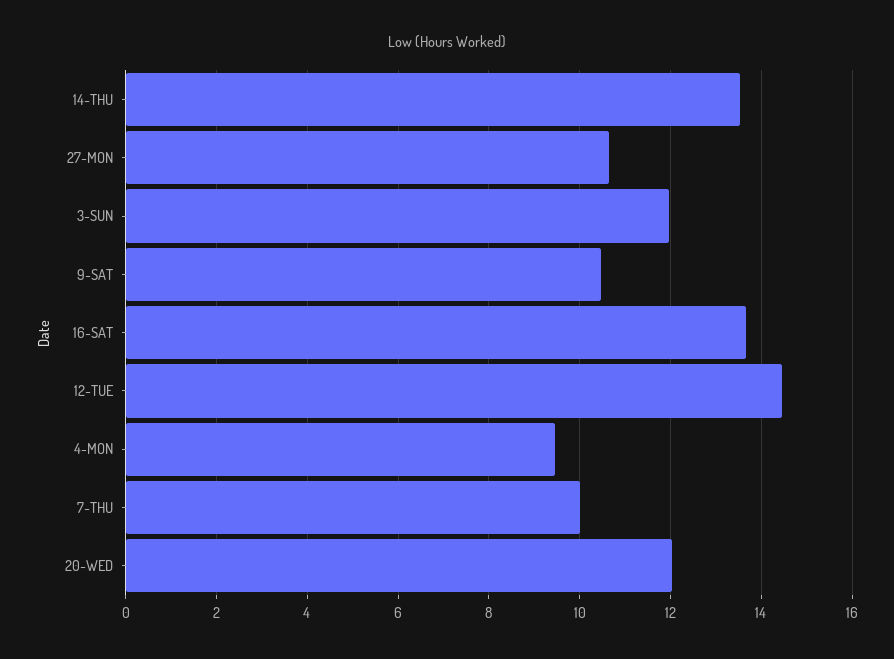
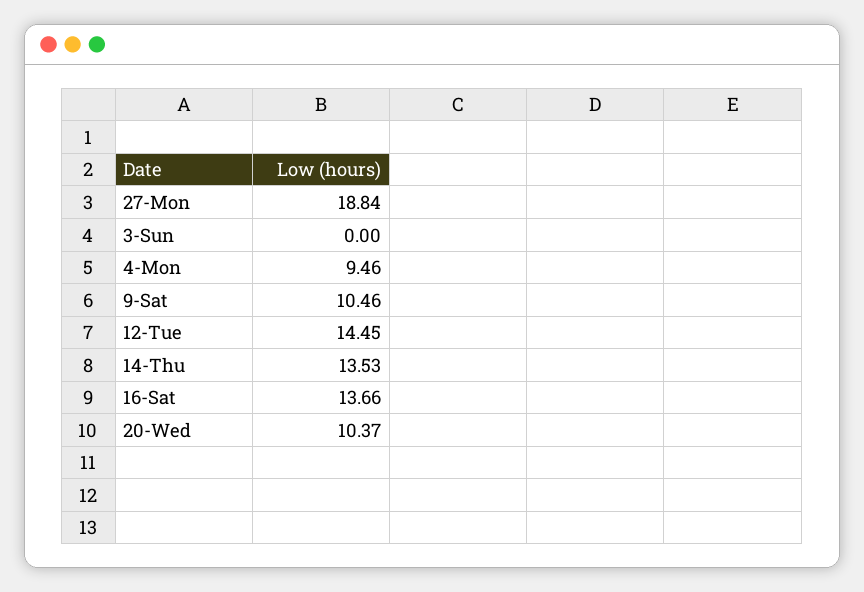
  {
    "14-THU": 13.53,
-   "27-MON": 10.6,
+   "27-MON": 18.84,
-   "3-SUN": 12,
+   "3-SUN": 0,
    "9-SAT": 10.46,
    "16-SAT": 13.66,
    "12-TUE": 14.45,
    "4-MON": 9.46,
-   "7-THU": 10,
-   "20-WED": 12
+   "20-WED": 10.37
  }

